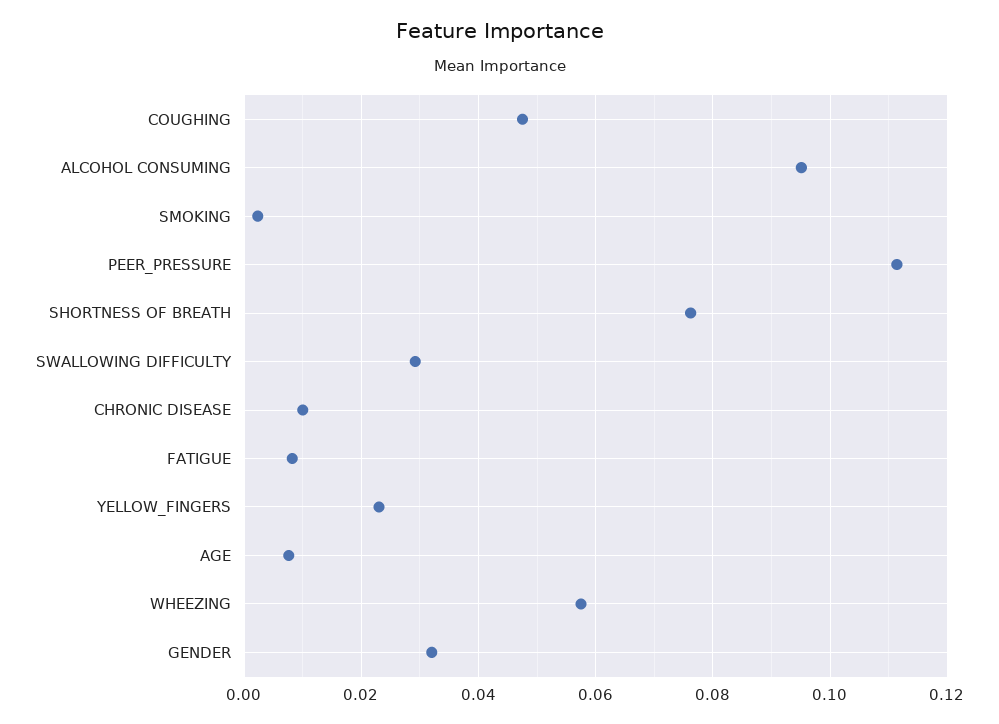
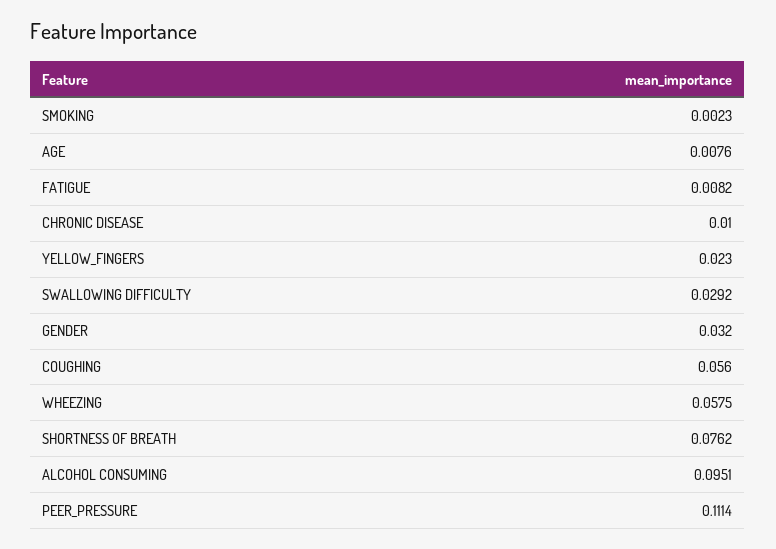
  {
-   "COUGHING": 0.048,
+   "COUGHING": 0.056,
    "ALCOHOL CONSUMING": 0.0951,
    "SMOKING": 0.0023,
    "PEER_PRESSURE": 0.1114,
    "SHORTNESS OF BREATH": 0.0762,
    "SWALLOWING DIFFICULTY": 0.0292,
    "CHRONIC DISEASE": 0.01,
    "FATIGUE": 0.0082,
    "YELLOW_FINGERS": 0.023,
    "AGE": 0.0076,
    "WHEEZING": 0.0575,
    "GENDER": 0.032
  }

